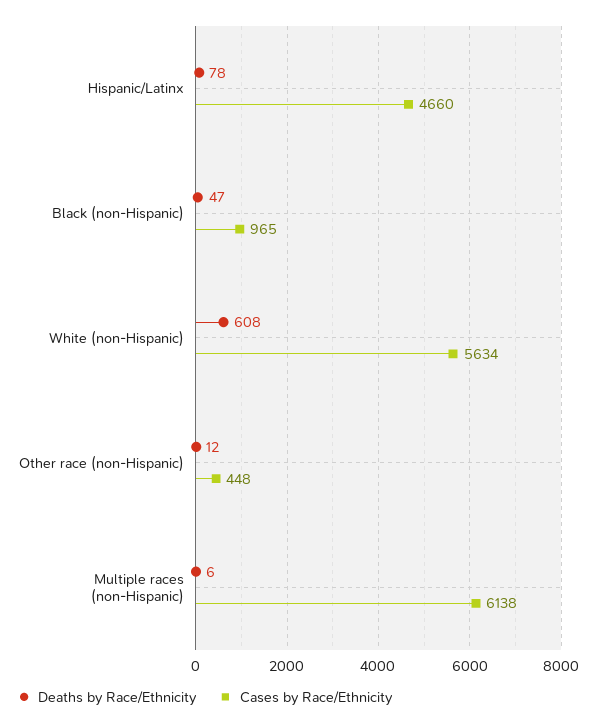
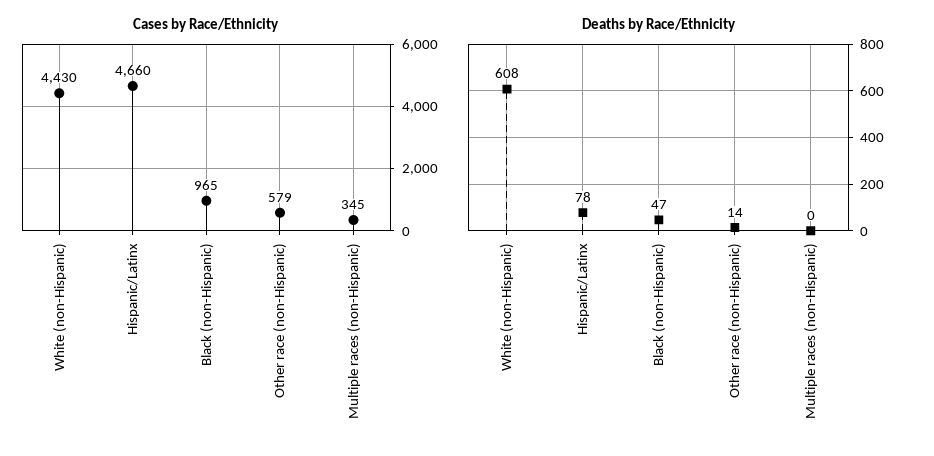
  {
    "Deaths by Race/Ethnicity": {
      "Hispanic/Latinx": 78,
      "Black (non-Hispanic)": 47,
      "White (non-Hispanic)": 608,
-     "Other race (non-Hispanic)": 12,
+     "Other race (non-Hispanic)": 14,
-     "Multiple races (non-Hispanic)": 6
+     "Multiple races (non-Hispanic)": 0
    },
    "Cases by Race/Ethnicity": {
      "Hispanic/Latinx": 4660,
      "Black (non-Hispanic)": 965,
-     "White (non-Hispanic)": 5634,
+     "White (non-Hispanic)": 4430,
-     "Other race (non-Hispanic)": 448,
+     "Other race (non-Hispanic)": 579,
-     "Multiple races (non-Hispanic)": 6138
+     "Multiple races (non-Hispanic)": 345
    }
  }

